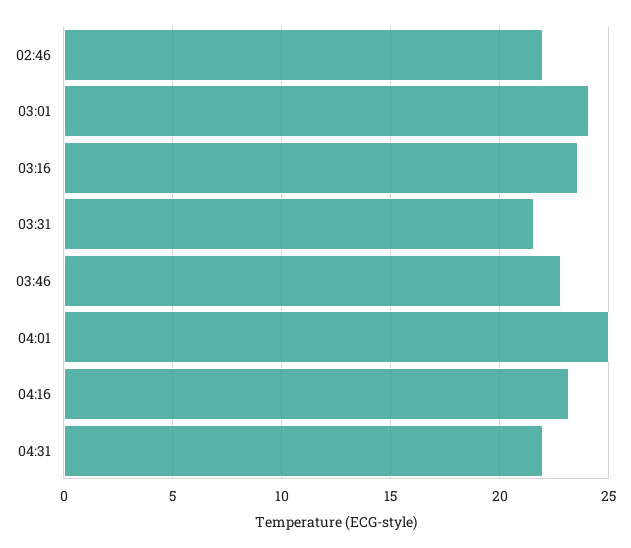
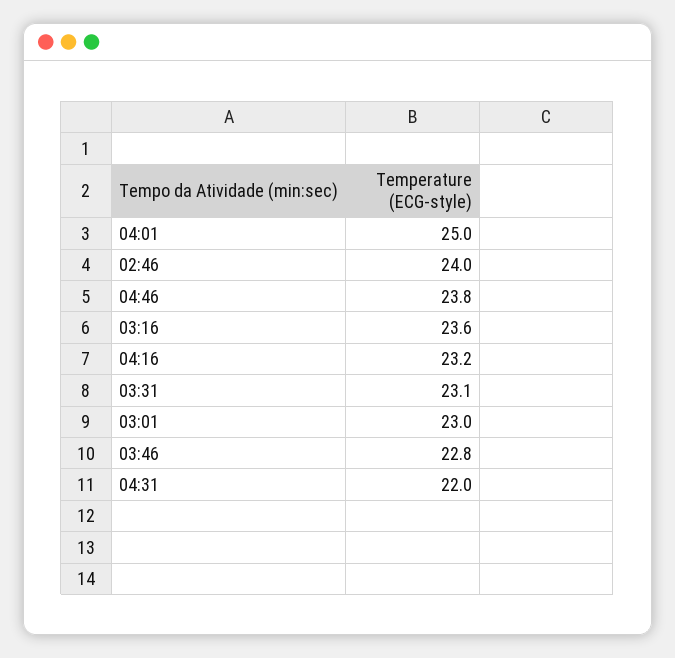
  {
-   "02:46": 22,
+   "02:46": 24,
-   "03:01": 24,
+   "03:01": 23,
    "03:16": 23.6,
-   "03:31": 21.5,
+   "03:31": 23.1,
    "03:46": 22.8,
    "04:01": 25,
    "04:16": 23.2,
-   "04:31": 22
+   "04:31": 22,
+   "04:46": 23.8
  }

